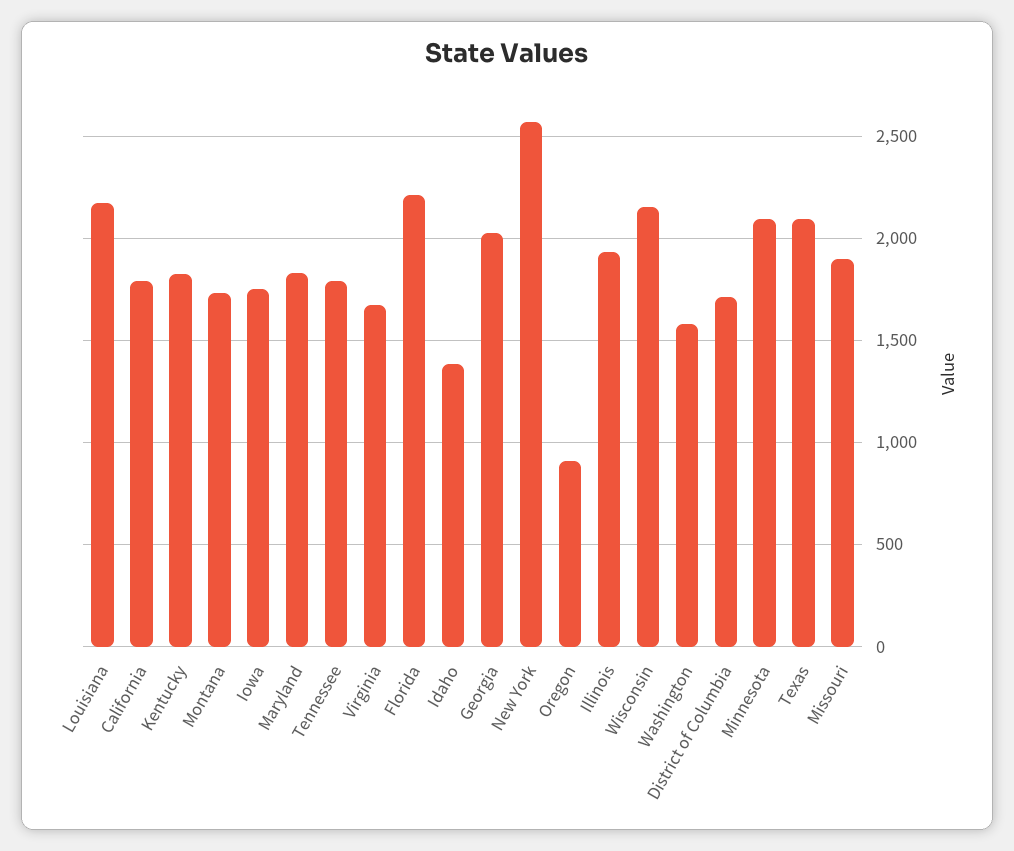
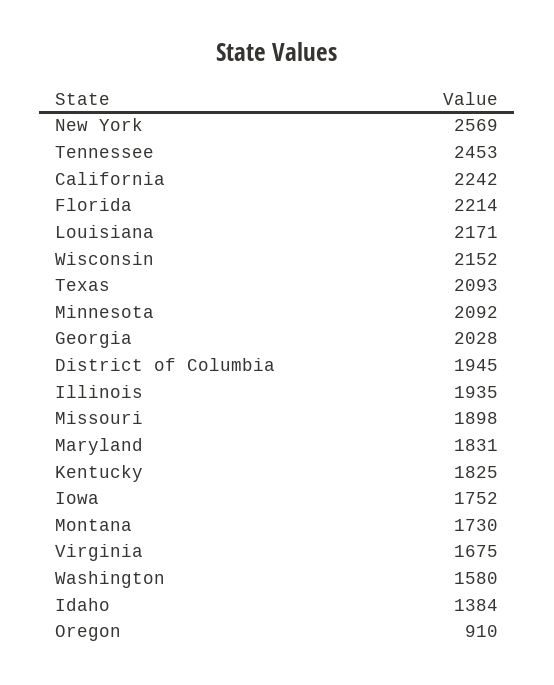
  {
    "Louisiana": 2171,
-   "California": 1800,
+   "California": 2242,
    "Kentucky": 1825,
    "Montana": 1730,
    "Iowa": 1752,
    "Maryland": 1831,
-   "Tennessee": 1800,
+   "Tennessee": 2453,
    "Virginia": 1675,
    "Florida": 2214,
    "Idaho": 1384,
    "Georgia": 2028,
    "New York": 2569,
    "Oregon": 910,
    "Illinois": 1935,
    "Wisconsin": 2152,
    "Washington": 1580,
-   "District of Columbia": 1700,
+   "District of Columbia": 1945,
    "Minnesota": 2092,
    "Texas": 2093,
    "Missouri": 1898
  }

